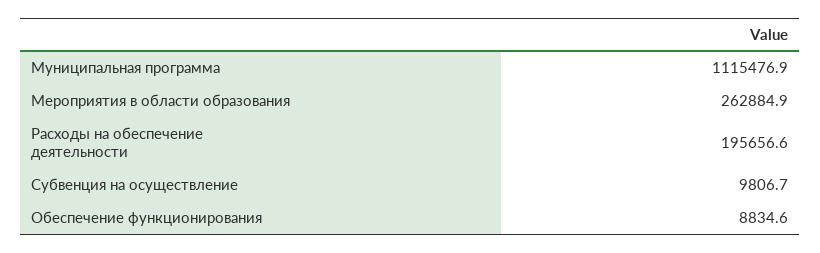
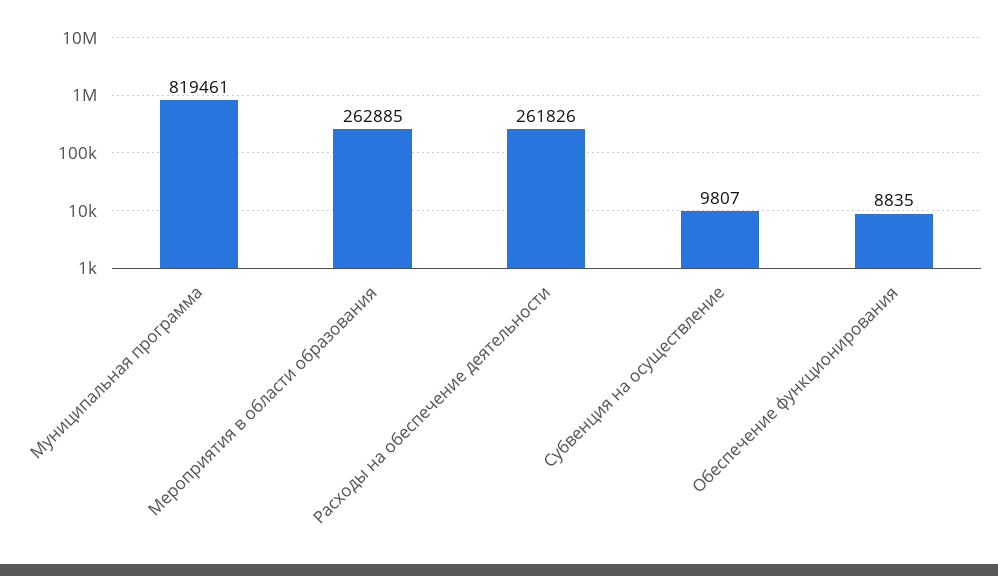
  {
-   "Муниципальная программа": 1115476.9,
+   "Муниципальная программа": 819461,
    "Мероприятия в области образования": 262884.9,
-   "Расходы на обеспечение деятельности": 195656.6,
+   "Расходы на обеспечение деятельности": 261826,
    "Субвенция на осуществление": 9806.7,
    "Обеспечение функционирования": 8834.6
  }

